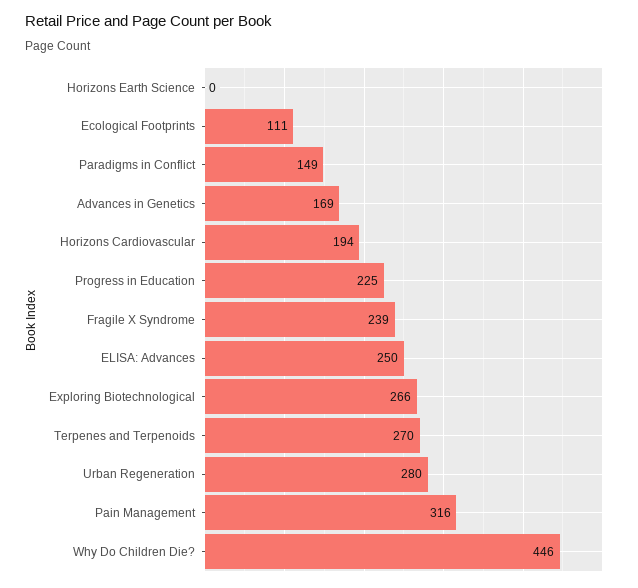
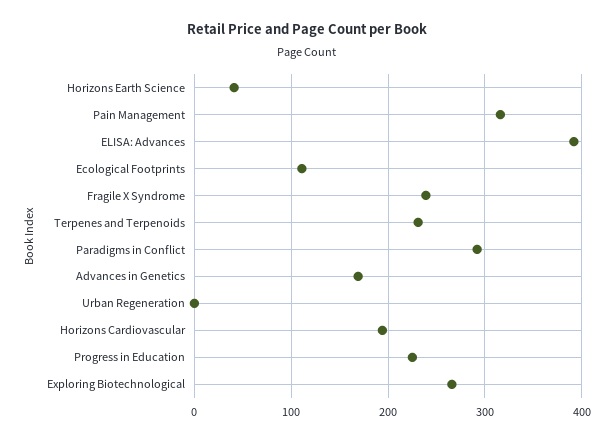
  {
-   "Horizons Earth Science": 0,
+   "Horizons Earth Science": 40,
    "Ecological Footprints": 111,
-   "Paradigms in Conflict": 149,
+   "Paradigms in Conflict": 290,
    "Advances in Genetics": 169,
    "Horizons Cardiovascular": 194,
    "Progress in Education": 225,
    "Fragile X Syndrome": 239,
-   "ELISA: Advances": 250,
+   "ELISA: Advances": 390,
    "Exploring Biotechnological": 266,
-   "Terpenes and Terpenoids": 270,
+   "Terpenes and Terpenoids": 230,
-   "Urban Regeneration": 280,
+   "Urban Regeneration": 0,
-   "Pain Management": 316,
+   "Pain Management": 316
-   "Why Do Children Die?": 446
  }

